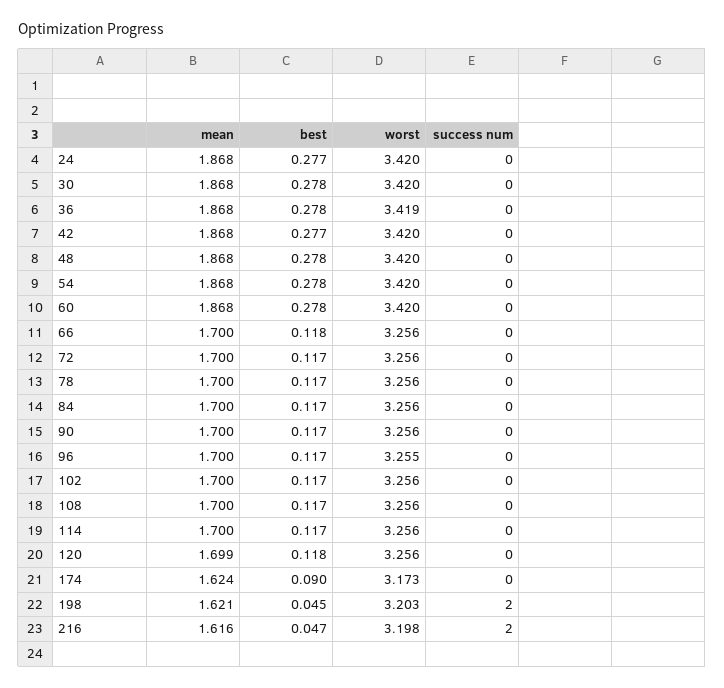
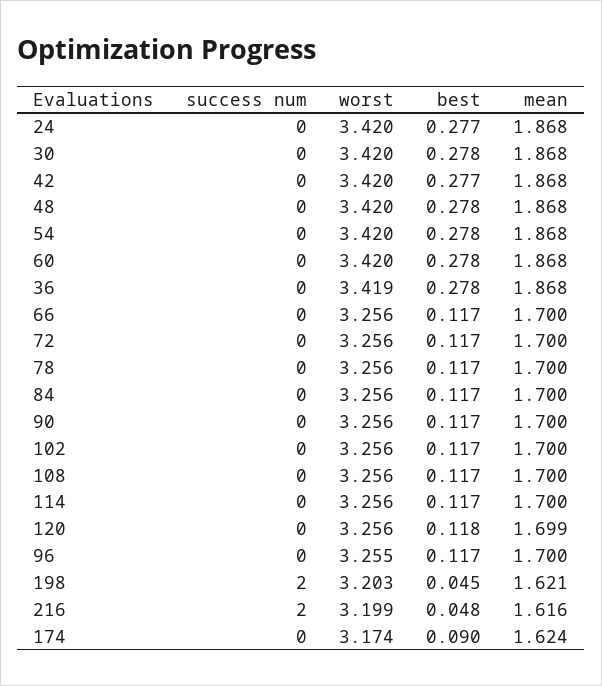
  {
    "mean": {
      "24": 1.868,
      "30": 1.868,
      "36": 1.868,
      "42": 1.868,
      "48": 1.868,
      "54": 1.868,
      "60": 1.868,
      "66": 1.7,
      "72": 1.7,
      "78": 1.7,
      "84": 1.7,
      "90": 1.7,
      "96": 1.7,
      "102": 1.7,
      "108": 1.7,
      "114": 1.7,
      "120": 1.699,
      "174": 1.624,
      "198": 1.621,
      "216": 1.616
    },
    "best": {
      "24": 0.277,
      "30": 0.278,
      "36": 0.278,
      "42": 0.277,
      "48": 0.278,
      "54": 0.278,
      "60": 0.278,
-     "66": 0.118,
+     "66": 0.117,
      "72": 0.117,
      "78": 0.117,
      "84": 0.117,
      "90": 0.117,
      "96": 0.117,
      "102": 0.117,
      "108": 0.117,
      "114": 0.117,
      "120": 0.118,
      "174": 0.09,
      "198": 0.045,
-     "216": 0.047
+     "216": 0.048
    },
    "worst": {
      "24": 3.42,
      "30": 3.42,
      "36": 3.419,
      "42": 3.42,
      "48": 3.42,
      "54": 3.42,
      "60": 3.42,
      "66": 3.256,
      "72": 3.256,
      "78": 3.256,
      "84": 3.256,
      "90": 3.256,
      "96": 3.255,
      "102": 3.256,
      "108": 3.256,
      "114": 3.256,
      "120": 3.256,
-     "174": 3.173,
+     "174": 3.174,
      "198": 3.203,
-     "216": 3.198
+     "216": 3.199
    },
    "success num": {
      "24": 0,
      "30": 0,
      "36": 0,
      "42": 0,
      "48": 0,
      "54": 0,
      "60": 0,
      "66": 0,
      "72": 0,
      "78": 0,
      "84": 0,
      "90": 0,
      "96": 0,
      "102": 0,
      "108": 0,
      "114": 0,
      "120": 0,
      "174": 0,
      "198": 2,
      "216": 2
    }
  }

